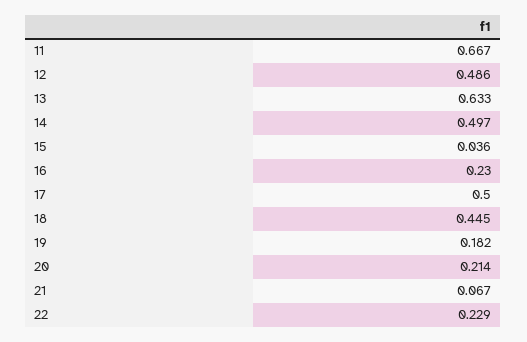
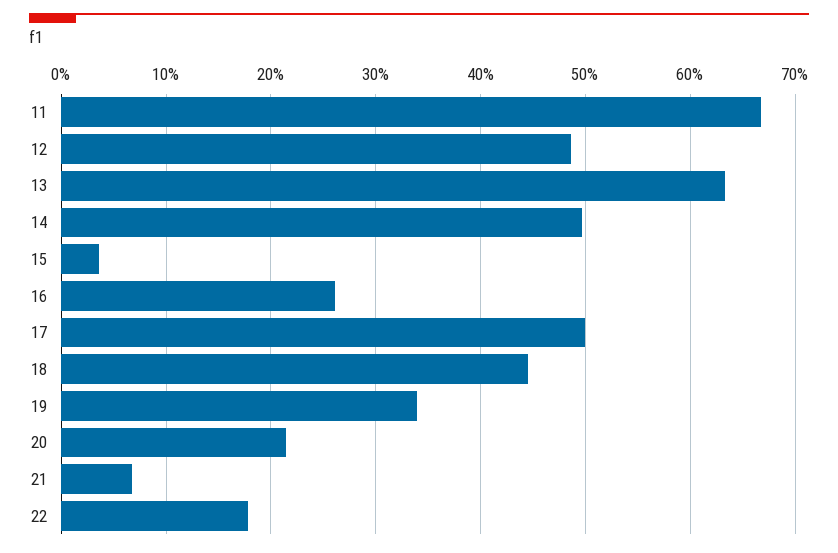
  {
    "11": 0.667,
    "12": 0.486,
    "13": 0.633,
    "14": 0.497,
    "15": 0.036,
-   "16": 0.23,
+   "16": 0.26,
    "17": 0.5,
    "18": 0.445,
-   "19": 0.182,
+   "19": 0.34,
    "20": 0.214,
    "21": 0.067,
-   "22": 0.229
+   "22": 0.18
  }

